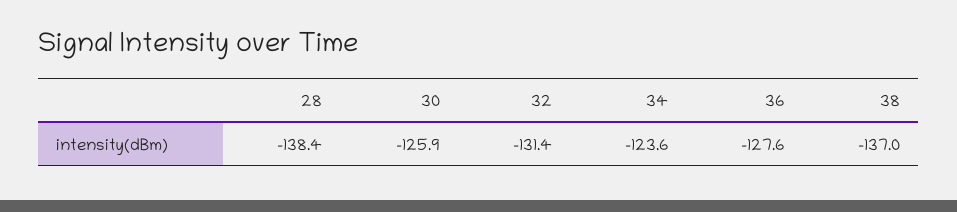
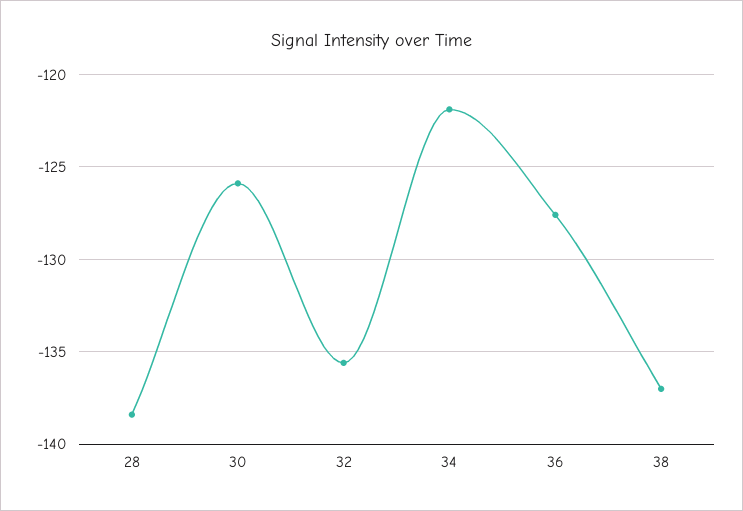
  {
    "28": -138.4,
    "30": -125.9,
-   "32": -131.4,
+   "32": -135.5,
-   "34": -123.6,
+   "34": -122,
    "36": -127.6,
    "38": -137
  }

